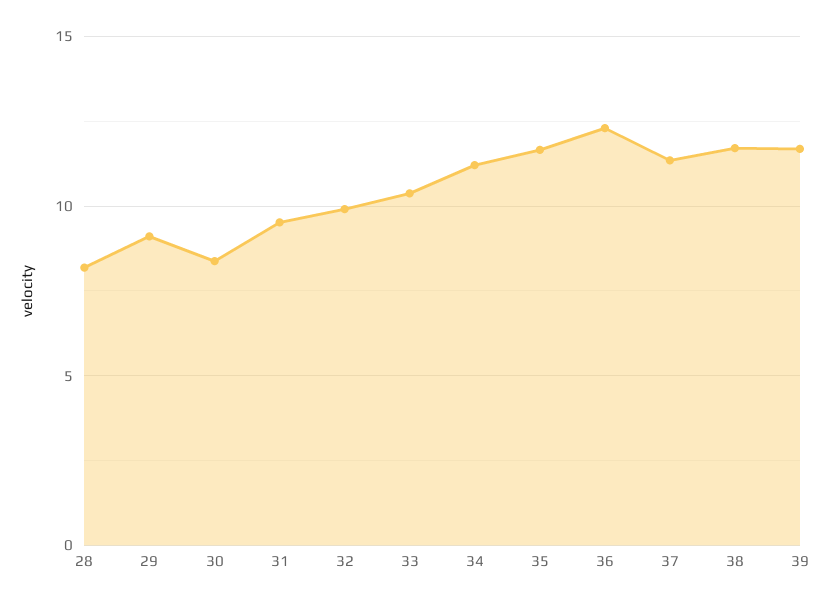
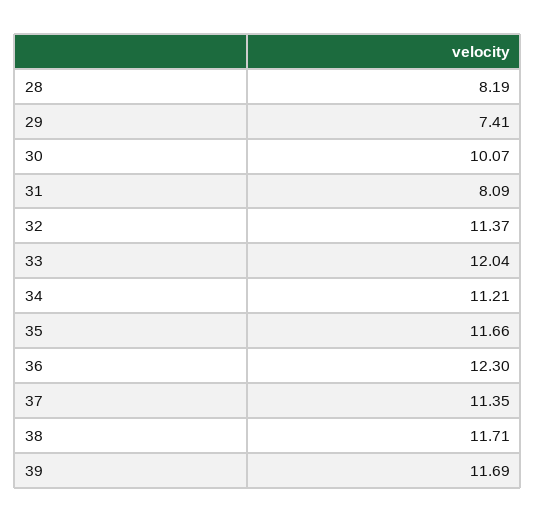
  {
    "28": 8.19,
-   "29": 9,
+   "29": 7.41,
-   "30": 8.5,
+   "30": 10.07,
-   "31": 9.5,
+   "31": 8.09,
-   "32": 10,
+   "32": 11.37,
-   "33": 10.5,
+   "33": 12.04,
    "34": 11.21,
    "35": 11.66,
    "36": 12.3,
    "37": 11.35,
    "38": 11.71,
    "39": 11.69
  }

